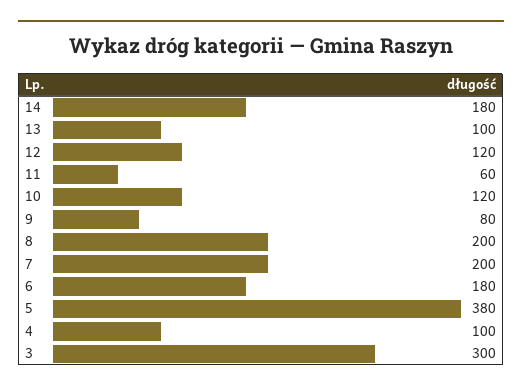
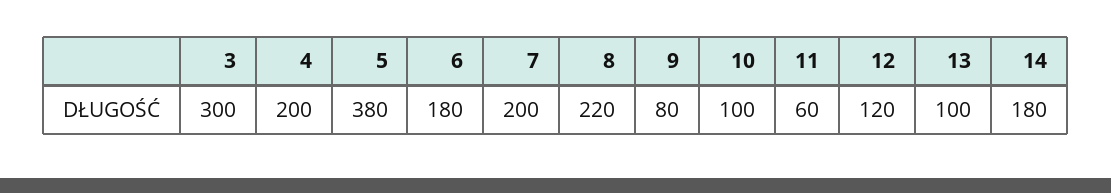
  {
    "14": 180,
    "13": 100,
    "12": 120,
    "11": 60,
-   "10": 120,
+   "10": 100,
    "9": 80,
-   "8": 200,
+   "8": 220,
    "7": 200,
    "6": 180,
    "5": 380,
-   "4": 100,
+   "4": 200,
    "3": 300
  }

